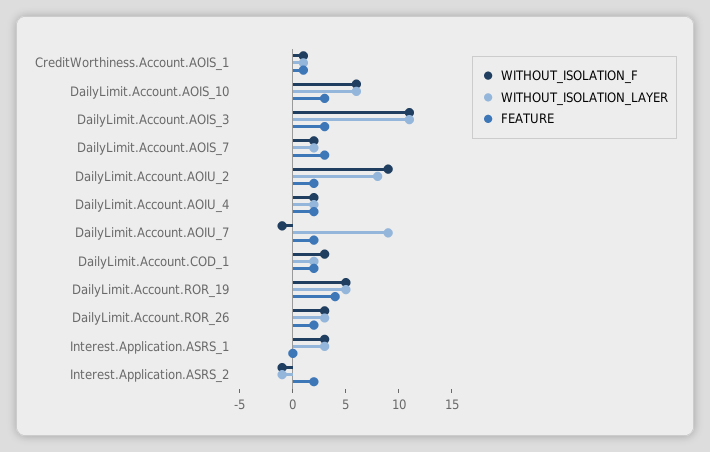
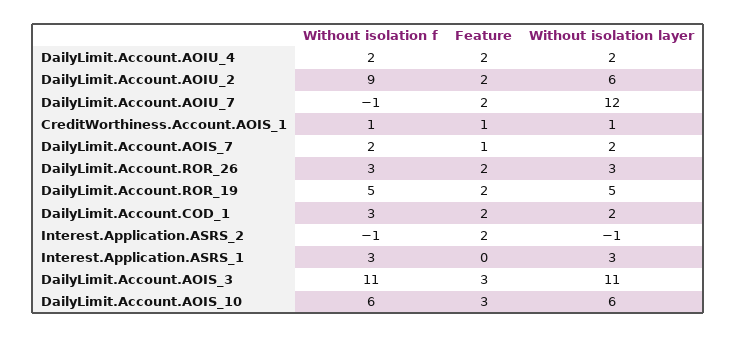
  {
    "WITHOUT_ISOLATION_F": {
      "CreditWorthiness.Account.AOIS_1": 1,
      "DailyLimit.Account.AOIS_10": 6,
      "DailyLimit.Account.AOIS_3": 11,
      "DailyLimit.Account.AOIS_7": 2,
      "DailyLimit.Account.AOIU_2": 9,
      "DailyLimit.Account.AOIU_4": 2,
      "DailyLimit.Account.AOIU_7": -1,
      "DailyLimit.Account.COD_1": 3,
      "DailyLimit.Account.ROR_19": 5,
      "DailyLimit.Account.ROR_26": 3,
      "Interest.Application.ASRS_1": 3,
      "Interest.Application.ASRS_2": -1
    },
    "WITHOUT_ISOLATION_LAYER": {
      "CreditWorthiness.Account.AOIS_1": 1,
      "DailyLimit.Account.AOIS_10": 6,
      "DailyLimit.Account.AOIS_3": 11,
      "DailyLimit.Account.AOIS_7": 2,
-     "DailyLimit.Account.AOIU_2": 8,
+     "DailyLimit.Account.AOIU_2": 6,
      "DailyLimit.Account.AOIU_4": 2,
-     "DailyLimit.Account.AOIU_7": 9,
+     "DailyLimit.Account.AOIU_7": 12,
      "DailyLimit.Account.COD_1": 2,
      "DailyLimit.Account.ROR_19": 5,
      "DailyLimit.Account.ROR_26": 3,
      "Interest.Application.ASRS_1": 3,
      "Interest.Application.ASRS_2": -1
    },
    "FEATURE": {
      "CreditWorthiness.Account.AOIS_1": 1,
      "DailyLimit.Account.AOIS_10": 3,
      "DailyLimit.Account.AOIS_3": 3,
-     "DailyLimit.Account.AOIS_7": 3,
+     "DailyLimit.Account.AOIS_7": 1,
      "DailyLimit.Account.AOIU_2": 2,
      "DailyLimit.Account.AOIU_4": 2,
      "DailyLimit.Account.AOIU_7": 2,
      "DailyLimit.Account.COD_1": 2,
-     "DailyLimit.Account.ROR_19": 4,
+     "DailyLimit.Account.ROR_19": 2,
      "DailyLimit.Account.ROR_26": 2,
      "Interest.Application.ASRS_1": 0,
      "Interest.Application.ASRS_2": 2
    }
  }

